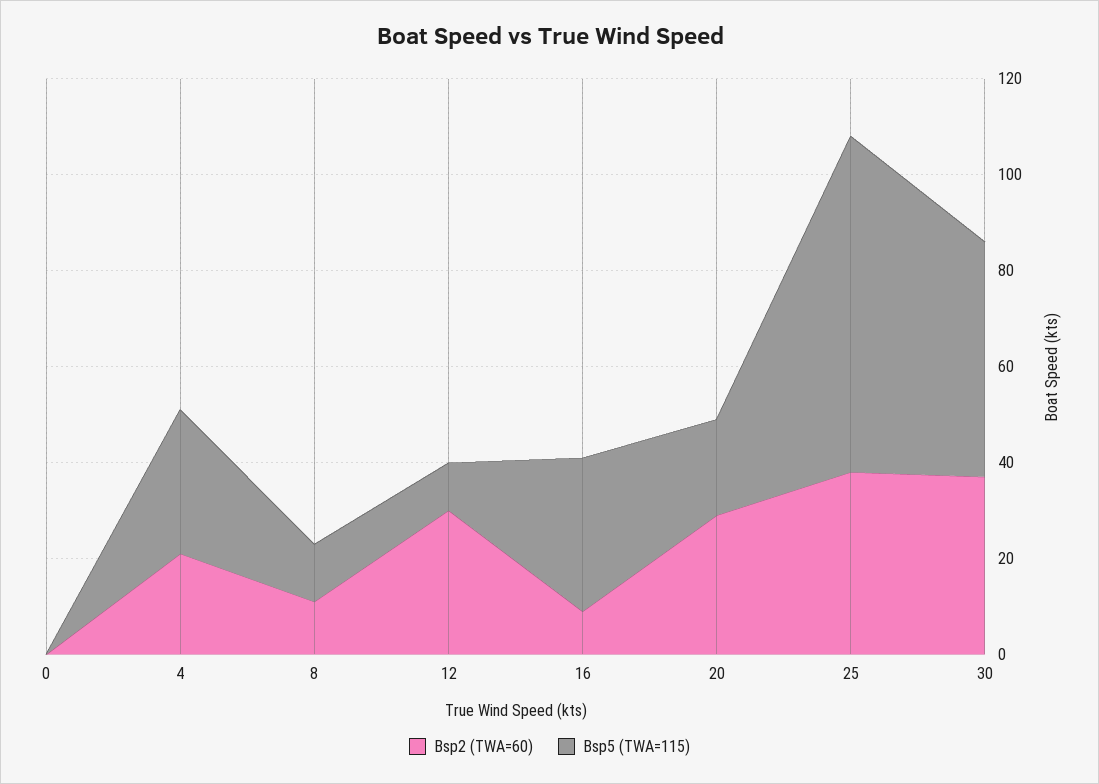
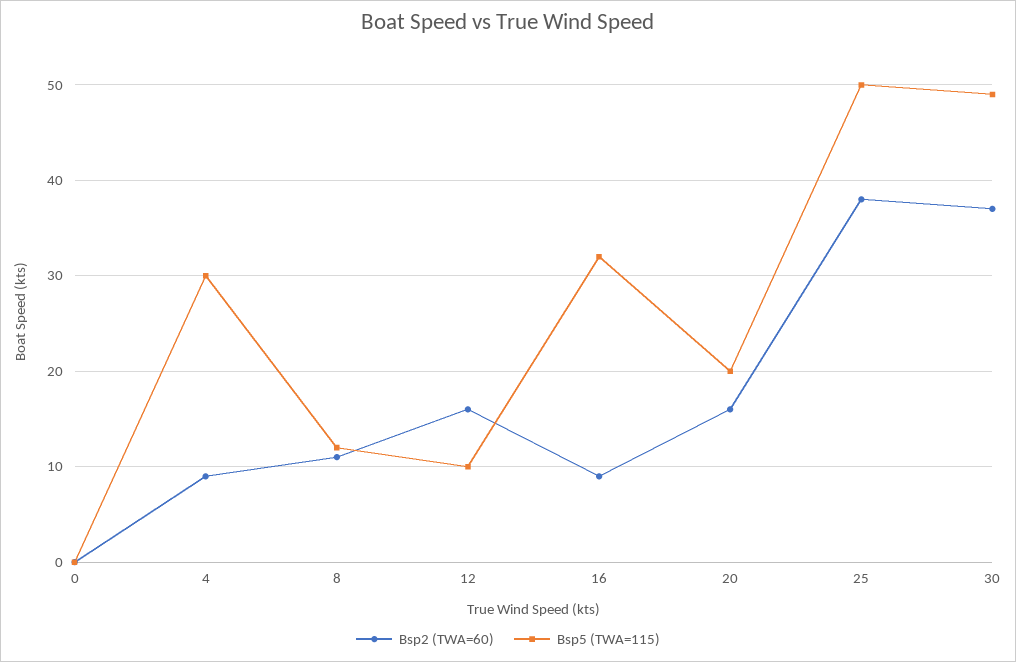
  {
    "Bsp2 (TWA=60)": {
      "0": 0,
-     "4": 20,
+     "4": 9,
      "8": 11,
-     "12": 30,
+     "12": 16,
      "16": 9,
-     "20": 30,
+     "20": 16,
      "25": 38,
      "30": 37
    },
    "Bsp5 (TWA=115)": {
      "0": 0,
      "4": 30,
      "8": 12,
      "12": 10,
      "16": 32,
      "20": 20,
-     "25": 70,
+     "25": 50,
      "30": 49
    }
  }

